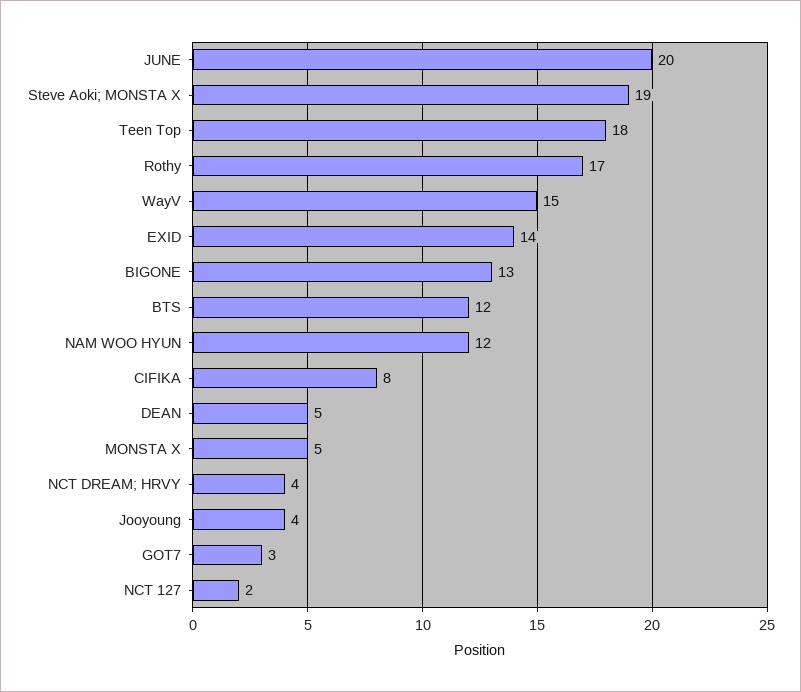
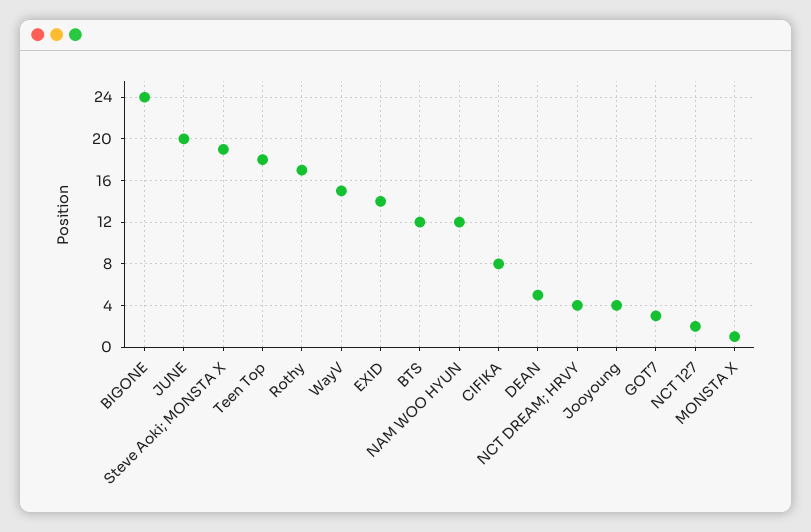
  {
    "JUNE": 20,
    "Steve Aoki; MONSTA X": 19,
    "Teen Top": 18,
    "Rothy": 17,
    "WayV": 15,
    "EXID": 14,
-   "BIGONE": 13,
+   "BIGONE": 24,
    "BTS": 12,
    "NAM WOO HYUN": 12,
    "CIFIKA": 8,
    "DEAN": 5,
-   "MONSTA X": 5,
+   "MONSTA X": 1,
    "NCT DREAM; HRVY": 4,
    "Jooyoung": 4,
    "GOT7": 3,
    "NCT 127": 2
  }

